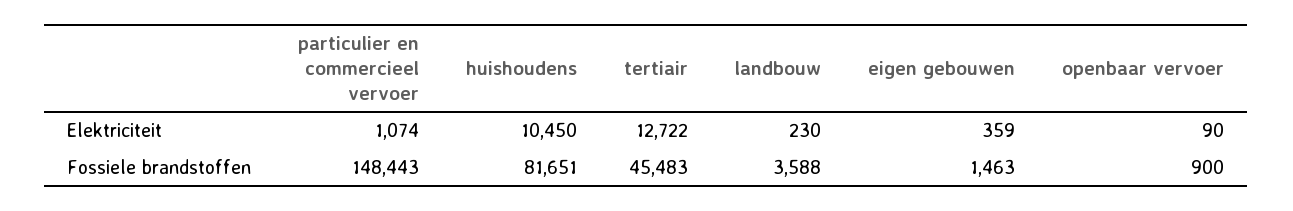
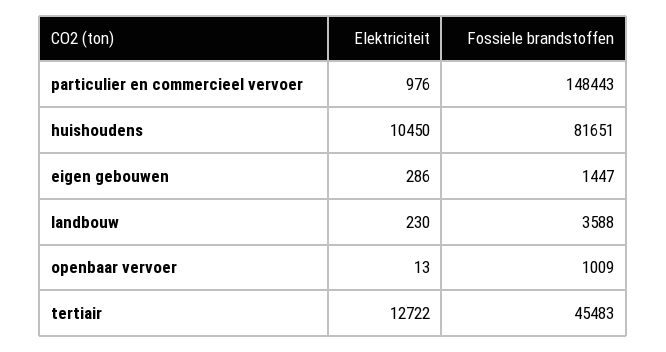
  {
    "particulier en commercieel vervoer": {
-     "Elektriciteit": 1074,
+     "Elektriciteit": 976,
      "Fossiele brandstoffen": 148443
    },
    "huishoudens": {
      "Elektriciteit": 10450,
      "Fossiele brandstoffen": 81651
    },
    "tertiair": {
      "Elektriciteit": 12722,
      "Fossiele brandstoffen": 45483
    },
    "landbouw": {
      "Elektriciteit": 230,
      "Fossiele brandstoffen": 3588
    },
    "eigen gebouwen": {
-     "Elektriciteit": 359,
+     "Elektriciteit": 286,
-     "Fossiele brandstoffen": 1463
+     "Fossiele brandstoffen": 1447
    },
    "openbaar vervoer": {
-     "Elektriciteit": 90,
+     "Elektriciteit": 13,
-     "Fossiele brandstoffen": 900
+     "Fossiele brandstoffen": 1009
    }
  }

